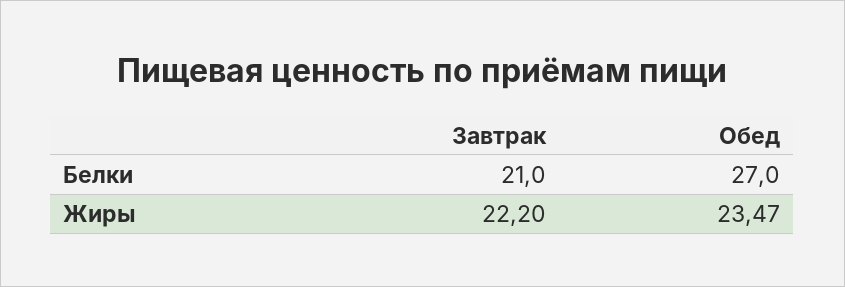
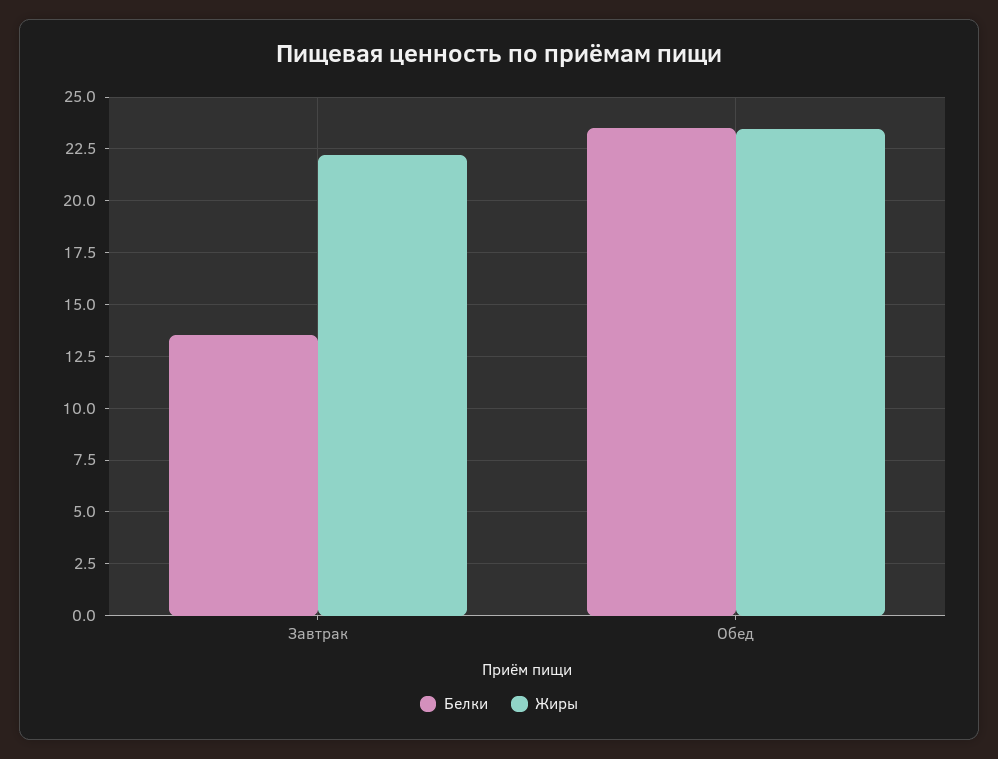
  {
    "Белки": {
-     "Завтрак": 21,
+     "Завтрак": 13.5,
-     "Обед": 27
+     "Обед": 23.5
    },
    "Жиры": {
      "Завтрак": 22.2,
      "Обед": 23.47
    }
  }

